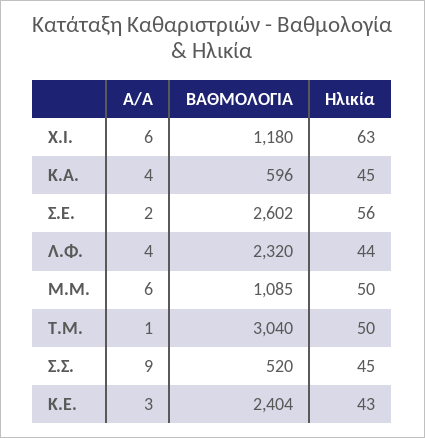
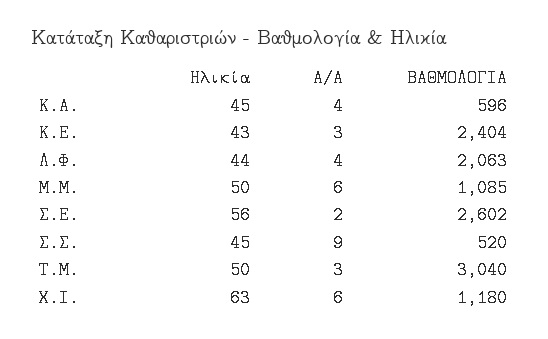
  {
    "Α/Α": {
      "Χ.Ι.": 6,
      "Κ.Α.": 4,
      "Σ.Ε.": 2,
      "Λ.Φ.": 4,
      "Μ.Μ.": 6,
-     "Τ.Μ.": 1,
+     "Τ.Μ.": 3,
      "Σ.Σ.": 9,
      "Κ.Ε.": 3
    },
    "ΒΑΘΜΟΛΟΓΙΑ": {
      "Χ.Ι.": 1180,
      "Κ.Α.": 596,
      "Σ.Ε.": 2602,
-     "Λ.Φ.": 2320,
+     "Λ.Φ.": 2063,
      "Μ.Μ.": 1085,
      "Τ.Μ.": 3040,
      "Σ.Σ.": 520,
      "Κ.Ε.": 2404
    },
    "Ηλικία": {
      "Χ.Ι.": 63,
      "Κ.Α.": 45,
      "Σ.Ε.": 56,
      "Λ.Φ.": 44,
      "Μ.Μ.": 50,
      "Τ.Μ.": 50,
      "Σ.Σ.": 45,
      "Κ.Ε.": 43
    }
  }

